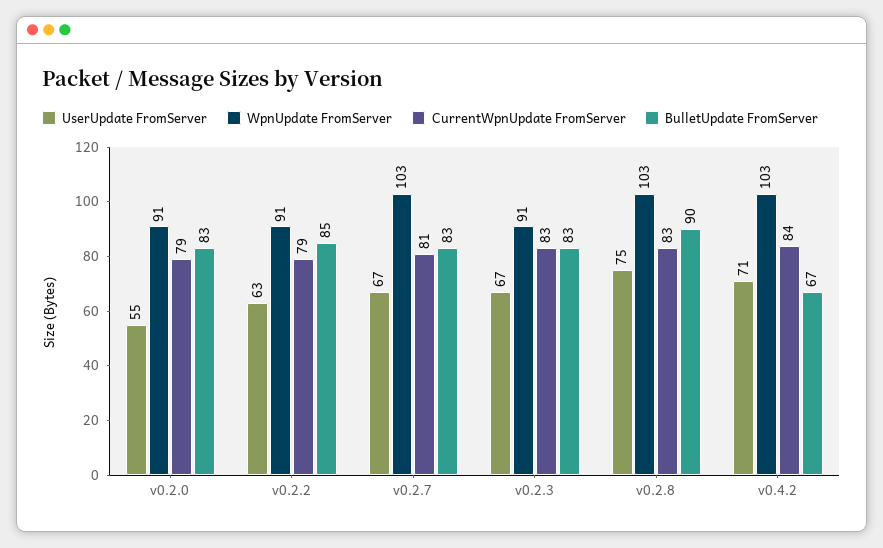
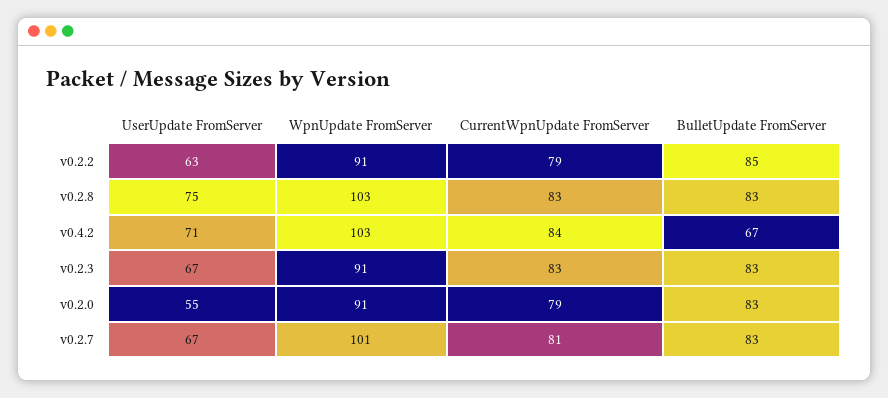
  {
    "UserUpdate FromServer": {
      "v0.2.0": 55,
      "v0.2.2": 63,
      "v0.2.7": 67,
      "v0.2.3": 67,
      "v0.2.8": 75,
      "v0.4.2": 71
    },
    "WpnUpdate FromServer": {
      "v0.2.0": 91,
      "v0.2.2": 91,
-     "v0.2.7": 103,
+     "v0.2.7": 101,
      "v0.2.3": 91,
      "v0.2.8": 103,
      "v0.4.2": 103
    },
    "CurrentWpnUpdate FromServer": {
      "v0.2.0": 79,
      "v0.2.2": 79,
      "v0.2.7": 81,
      "v0.2.3": 83,
      "v0.2.8": 83,
      "v0.4.2": 84
    },
    "BulletUpdate FromServer": {
      "v0.2.0": 83,
      "v0.2.2": 85,
      "v0.2.7": 83,
      "v0.2.3": 83,
-     "v0.2.8": 90,
+     "v0.2.8": 83,
      "v0.4.2": 67
    }
  }

